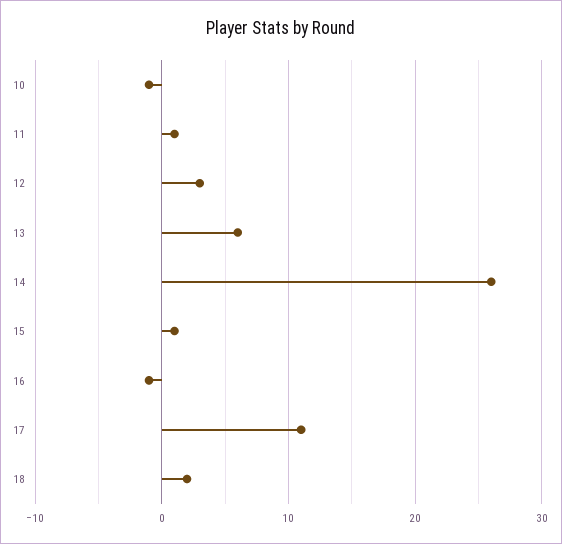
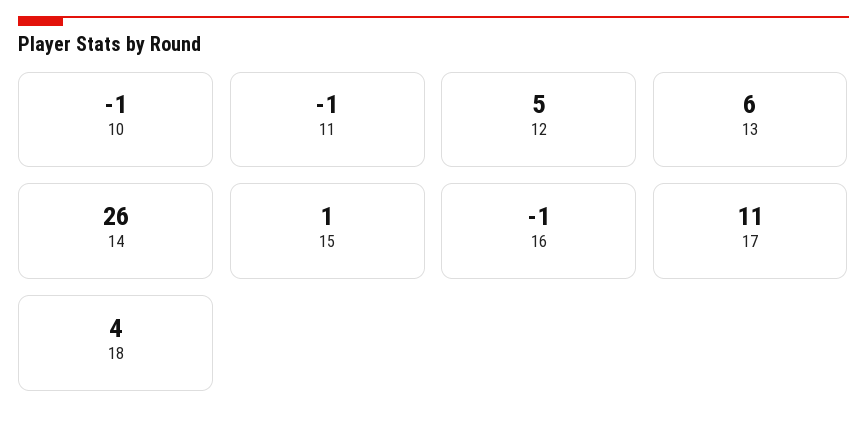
  {
    "10": -1,
-   "11": 1,
+   "11": -1,
-   "12": 3,
+   "12": 5,
    "13": 6,
    "14": 26,
    "15": 1,
    "16": -1,
    "17": 11,
-   "18": 2
+   "18": 4
  }

